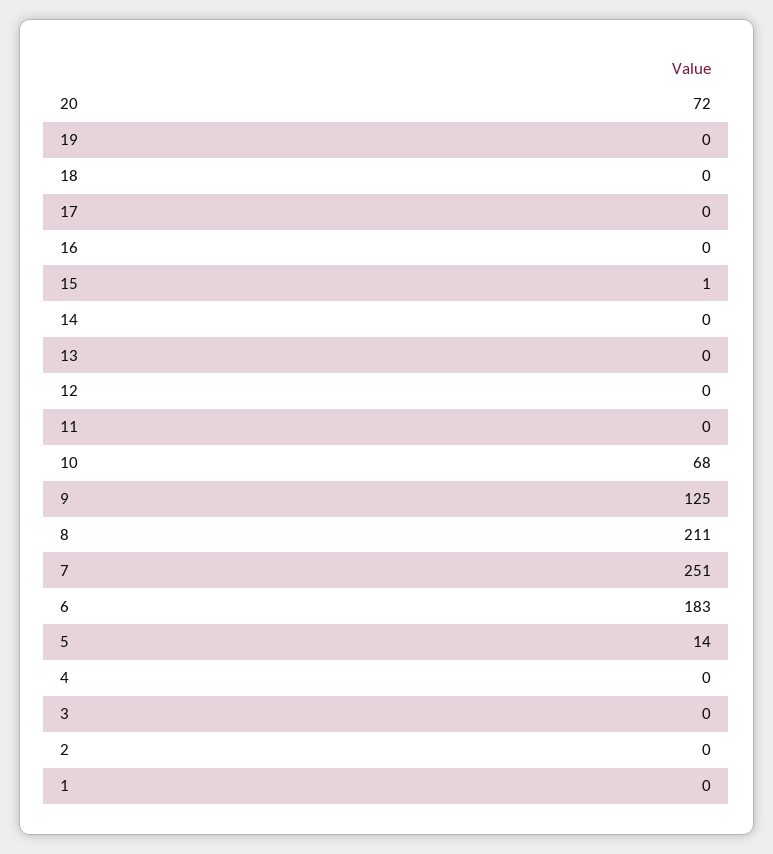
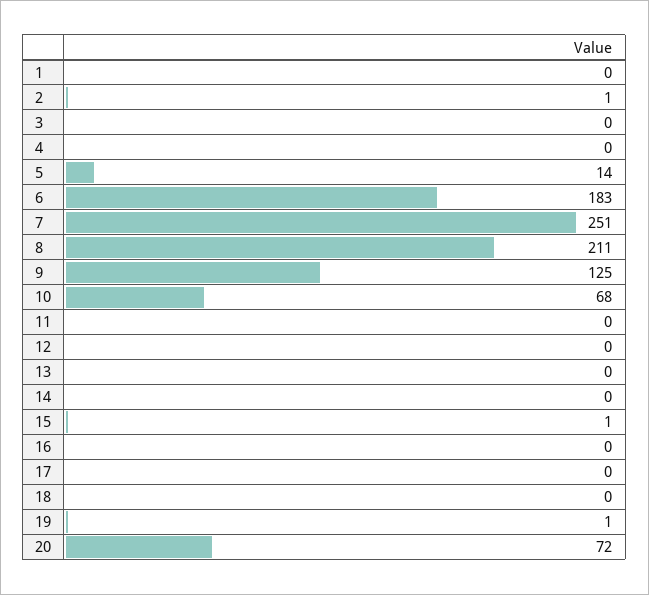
  {
    "20": 72,
-   "19": 0,
+   "19": 1,
    "18": 0,
    "17": 0,
    "16": 0,
    "15": 1,
    "14": 0,
    "13": 0,
    "12": 0,
    "11": 0,
    "10": 68,
    "9": 125,
    "8": 211,
    "7": 251,
    "6": 183,
    "5": 14,
    "4": 0,
    "3": 0,
-   "2": 0,
+   "2": 1,
    "1": 0
  }

